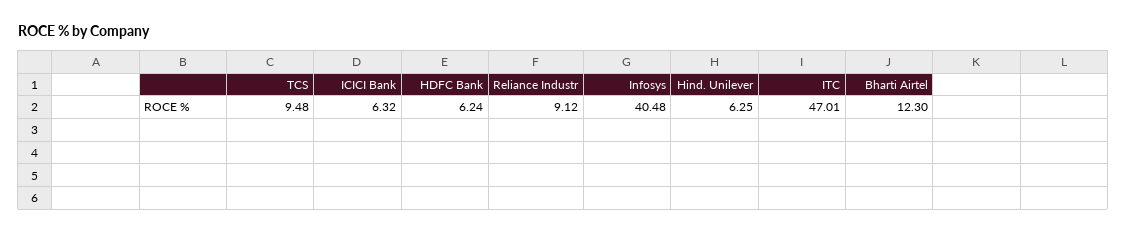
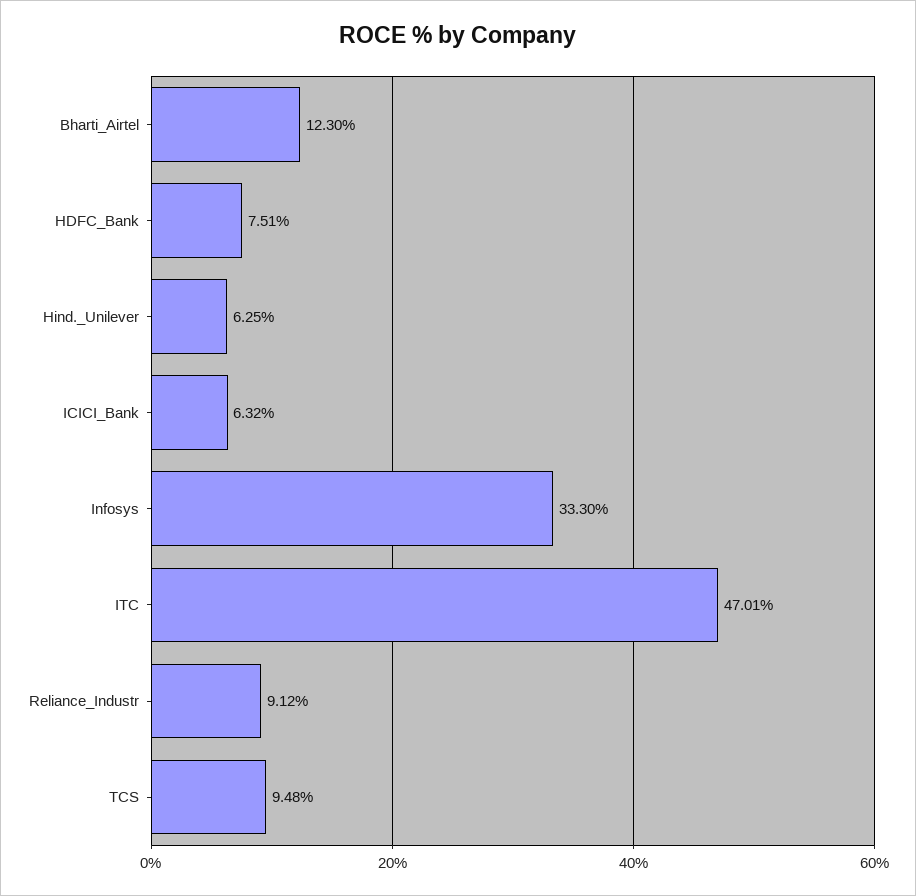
  {
    "TCS": 9.48,
    "ICICI Bank": 6.32,
-   "HDFC Bank": 6.24,
+   "HDFC Bank": 7.51,
    "Reliance Industr": 9.12,
-   "Infosys": 40.48,
+   "Infosys": 33.3,
    "Hind. Unilever": 6.25,
    "ITC": 47.01,
    "Bharti Airtel": 12.3
  }

